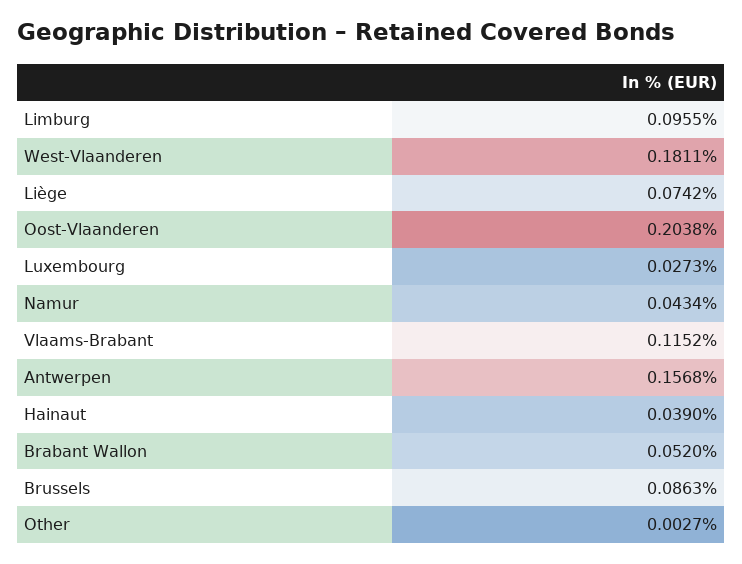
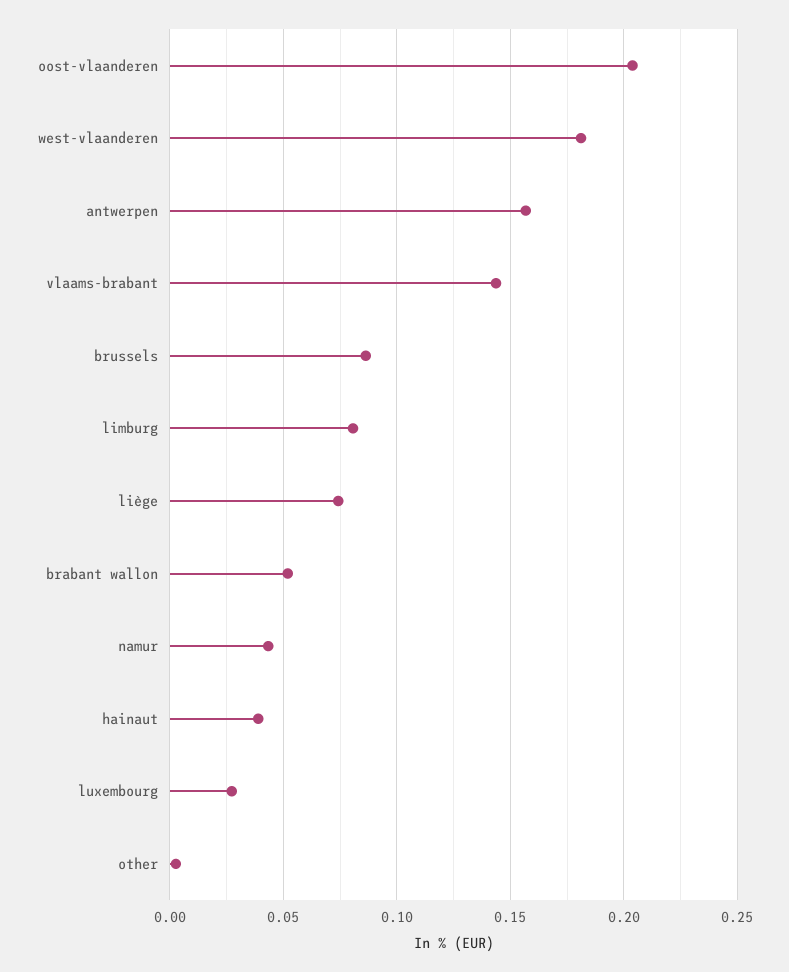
  {
-   "Limburg": 0.0955,
+   "Limburg": 0.08,
    "West-Vlaanderen": 0.1811,
    "Liège": 0.0742,
    "Oost-Vlaanderen": 0.2038,
    "Luxembourg": 0.0273,
    "Namur": 0.0434,
-   "Vlaams-Brabant": 0.1152,
+   "Vlaams-Brabant": 0.145,
    "Antwerpen": 0.1568,
    "Hainaut": 0.039,
    "Brabant Wallon": 0.052,
    "Brussels": 0.0863,
    "Other": 0.0027
  }

